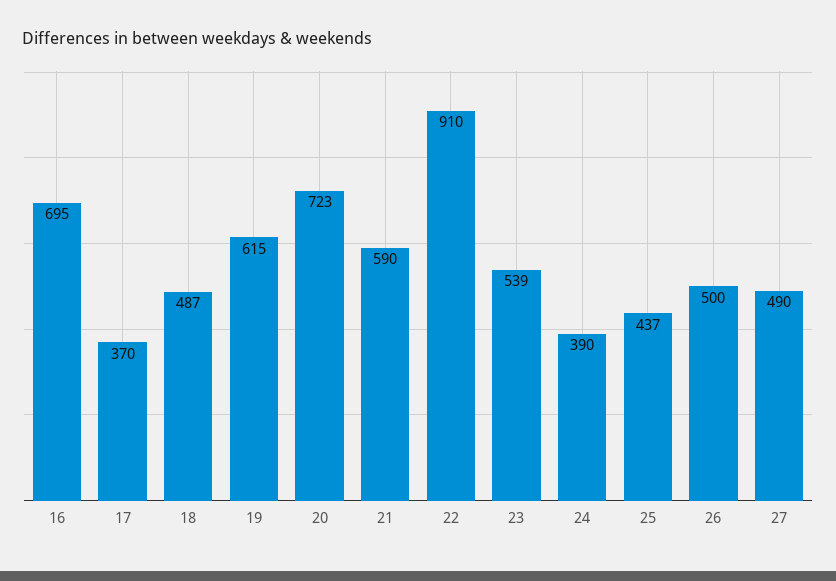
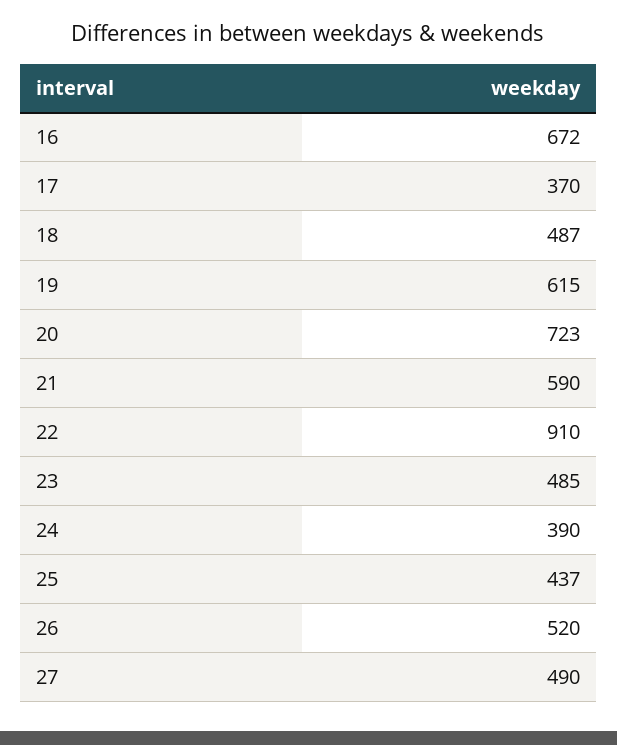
  {
-   "16": 695,
+   "16": 672,
    "17": 370,
    "18": 487,
    "19": 615,
    "20": 723,
    "21": 590,
    "22": 910,
-   "23": 539,
+   "23": 485,
    "24": 390,
    "25": 437,
-   "26": 500,
+   "26": 520,
    "27": 490
  }

